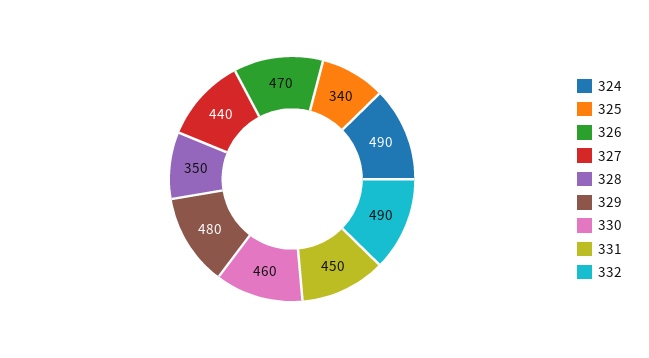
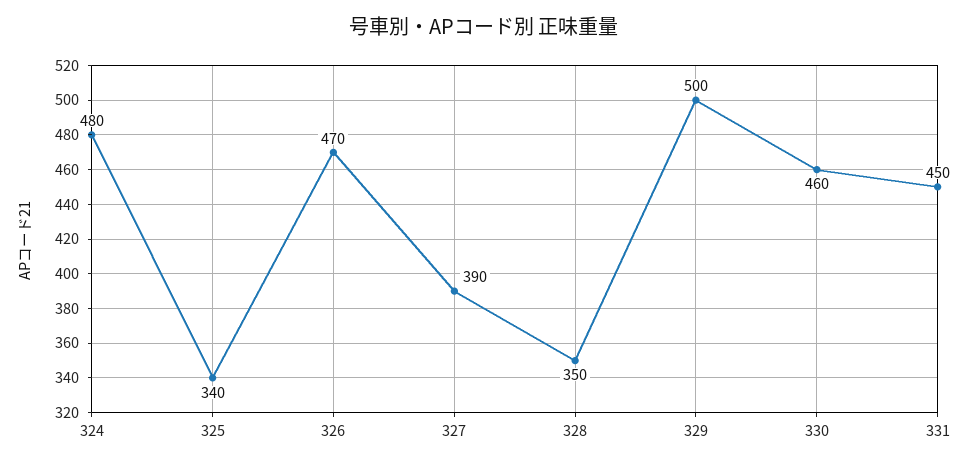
  {
-   "324": 490,
+   "324": 480,
    "325": 340,
    "326": 470,
-   "327": 440,
+   "327": 390,
    "328": 350,
-   "329": 480,
+   "329": 500,
    "330": 460,
-   "331": 450,
+   "331": 450
-   "332": 490
  }

